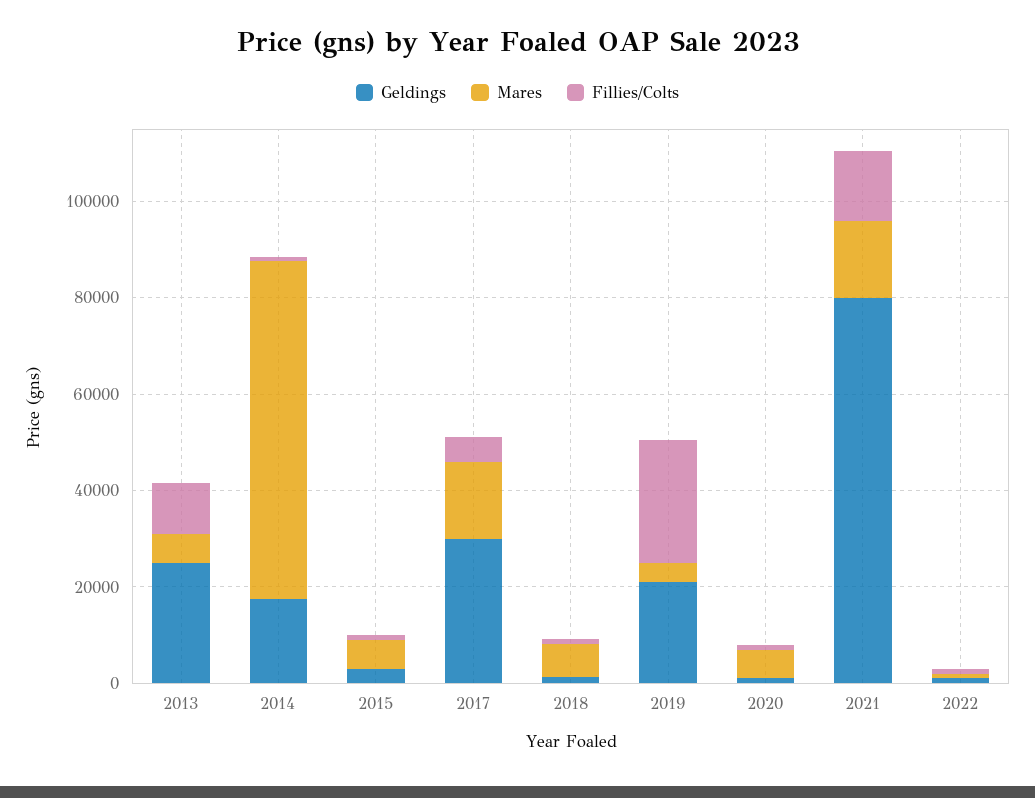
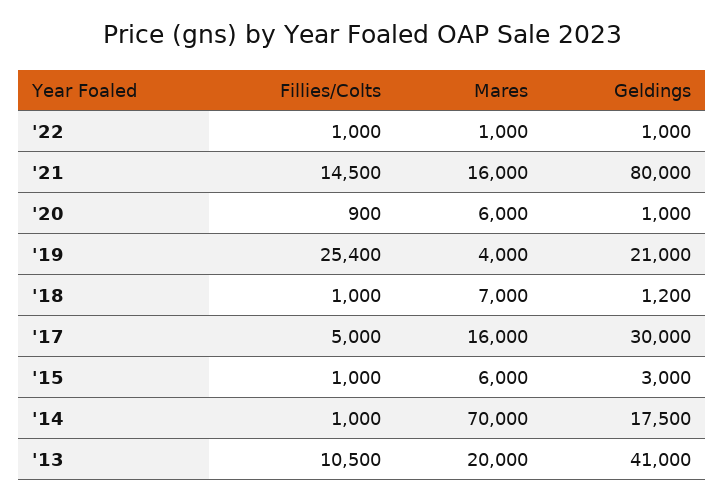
  {
    "Geldings": {
-     "2013": 25000,
+     "2013": 41000,
      "2014": 17500,
      "2015": 3000,
      "2017": 30000,
      "2018": 1200,
      "2019": 21000,
      "2020": 1000,
      "2021": 80000,
      "2022": 1000
    },
    "Mares": {
-     "2013": 5000,
+     "2013": 20000,
      "2014": 70000,
      "2015": 6000,
      "2017": 16000,
      "2018": 7000,
      "2019": 4000,
      "2020": 6000,
      "2021": 16000,
      "2022": 1000
    },
    "Fillies/Colts": {
      "2013": 10500,
      "2014": 1000,
      "2015": 1000,
      "2017": 5000,
      "2018": 1000,
      "2019": 25400,
      "2020": 900,
      "2021": 14500,
      "2022": 1000
    }
  }

